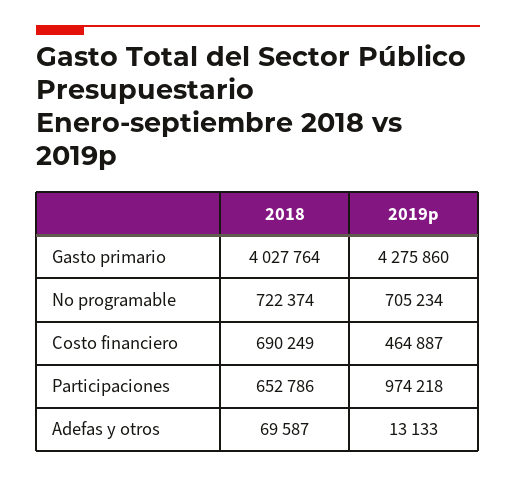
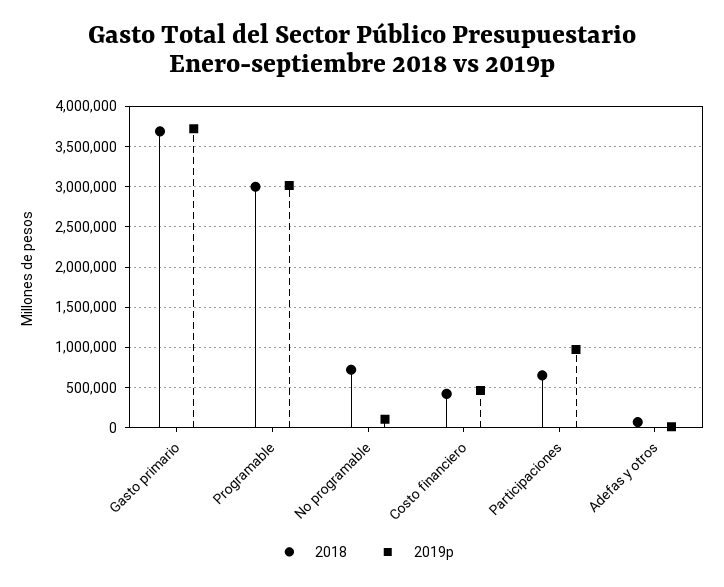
  {
    "2018": {
-     "Gasto primario": 4027764,
+     "Gasto primario": 3700000,
      "No programable": 722374,
-     "Costo financiero": 690249,
+     "Costo financiero": 400000,
      "Participaciones": 652786,
-     "Adefas y otros": 69587
+     "Adefas y otros": 69587,
+     "Programable": 3000000
    },
    "2019p": {
-     "Gasto primario": 4275860,
+     "Gasto primario": 3700000,
-     "No programable": 705234,
+     "No programable": 100000,
      "Costo financiero": 464887,
      "Participaciones": 974218,
-     "Adefas y otros": 13133
+     "Adefas y otros": 13133,
+     "Programable": 3000000
    }
  }

